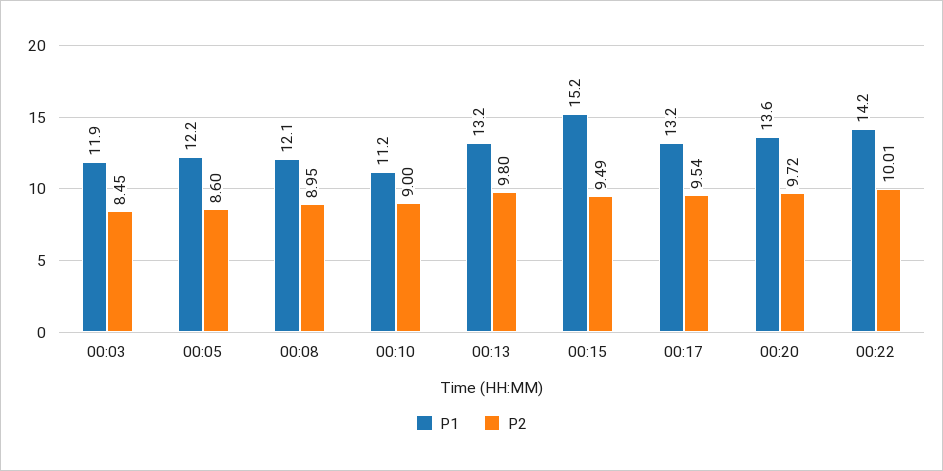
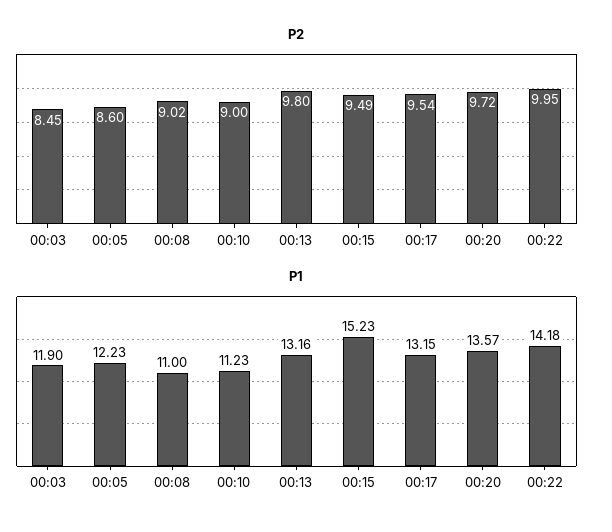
  {
    "P1": {
      "00:03": 11.9,
      "00:05": 12.23,
-     "00:08": 12.1,
+     "00:08": 11,
      "00:10": 11.23,
      "00:13": 13.16,
      "00:15": 15.23,
      "00:17": 13.15,
      "00:20": 13.57,
      "00:22": 14.18
    },
    "P2": {
      "00:03": 8.45,
      "00:05": 8.6,
-     "00:08": 8.95,
+     "00:08": 9.02,
      "00:10": 9,
      "00:13": 9.8,
      "00:15": 9.49,
      "00:17": 9.54,
      "00:20": 9.72,
-     "00:22": 10.01
+     "00:22": 9.95
    }
  }

